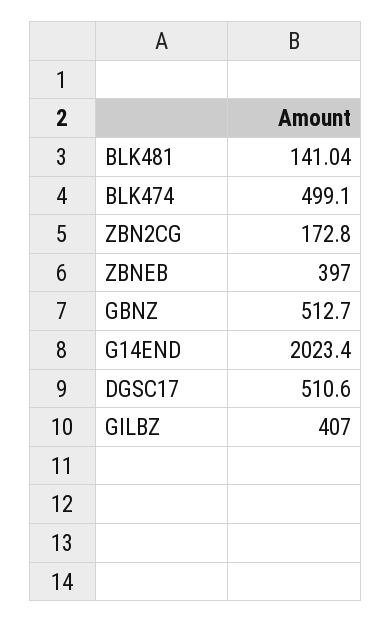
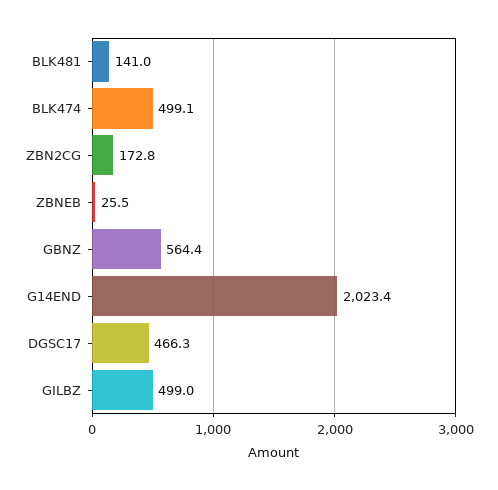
  {
    "BLK481": 141.04,
    "BLK474": 499.1,
    "ZBN2CG": 172.8,
-   "ZBNEB": 397,
+   "ZBNEB": 25.5,
-   "GBNZ": 512.7,
+   "GBNZ": 564.4,
    "G14END": 2023.4,
-   "DGSC17": 510.6,
+   "DGSC17": 466.3,
-   "GILBZ": 407
+   "GILBZ": 499
  }

